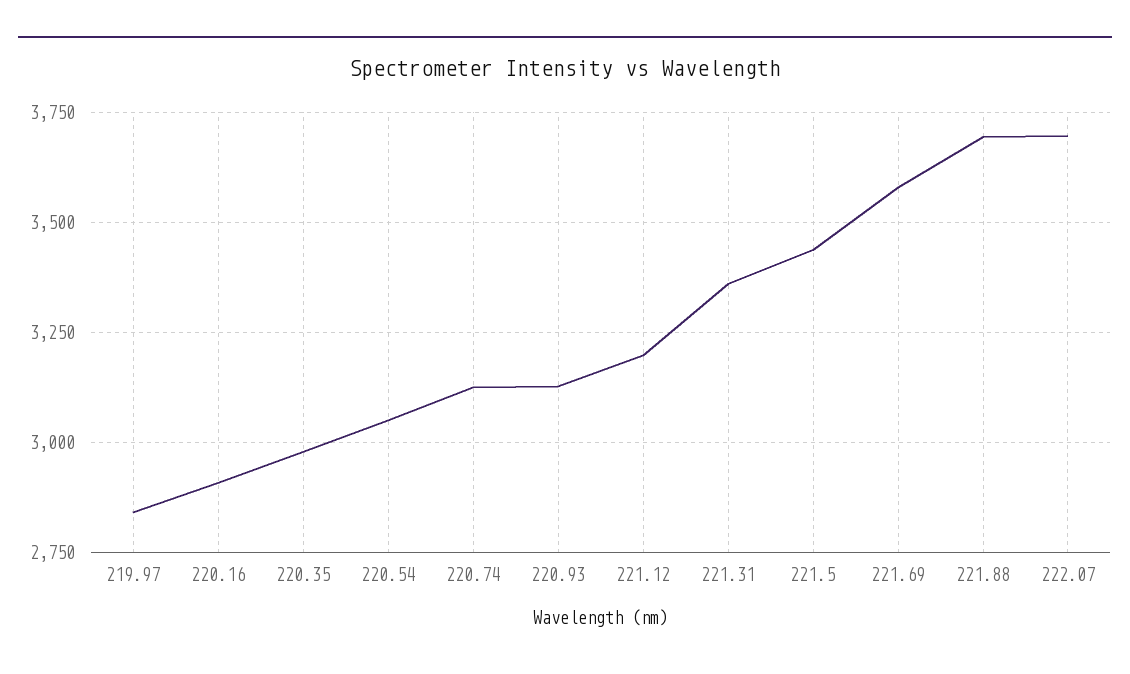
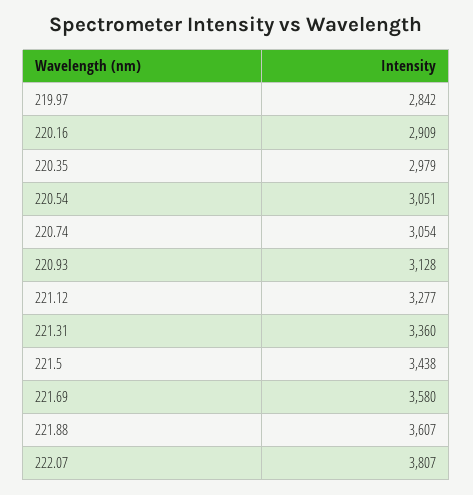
  {
    "219.97": 2842,
    "220.16": 2909,
    "220.35": 2979,
    "220.54": 3051,
-   "220.74": 3125,
+   "220.74": 3054,
    "220.93": 3128,
-   "221.12": 3200,
+   "221.12": 3277,
    "221.31": 3360,
    "221.5": 3438,
    "221.69": 3580,
-   "221.88": 3700,
+   "221.88": 3607,
-   "222.07": 3700
+   "222.07": 3807
  }

